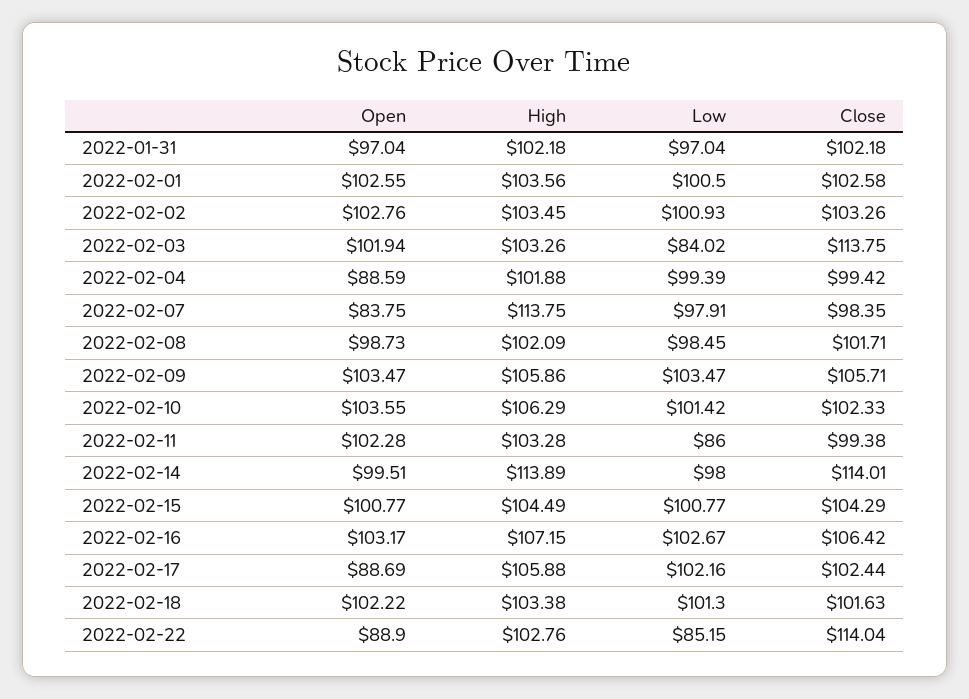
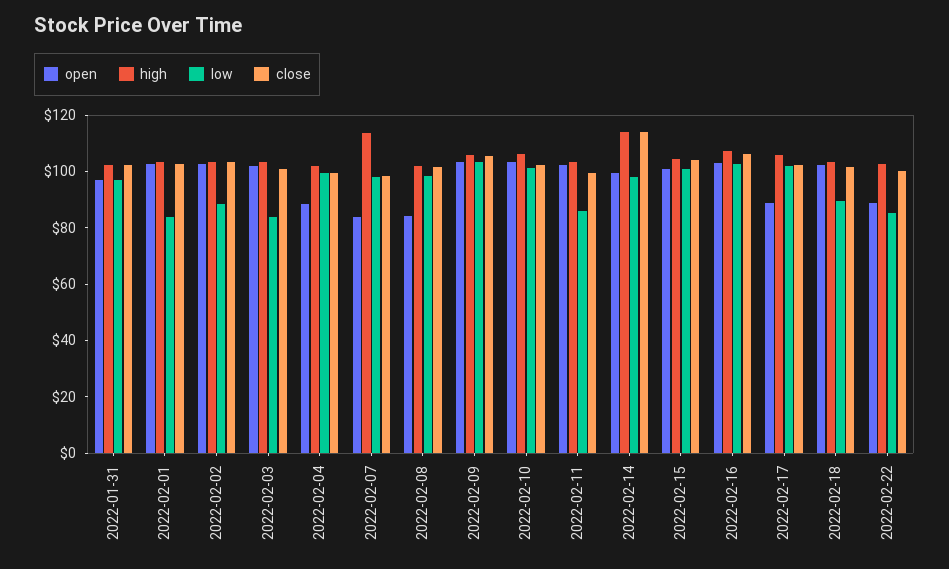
  {
    "Open": {
      "2022-01-31": 97.04,
      "2022-02-01": 102.55,
      "2022-02-02": 102.76,
      "2022-02-03": 101.94,
      "2022-02-04": 88.59,
      "2022-02-07": 83.75,
-     "2022-02-08": 98.73,
+     "2022-02-08": 85,
      "2022-02-09": 103.47,
      "2022-02-10": 103.55,
      "2022-02-11": 102.28,
      "2022-02-14": 99.51,
      "2022-02-15": 100.77,
      "2022-02-16": 103.17,
      "2022-02-17": 88.69,
      "2022-02-18": 102.22,
      "2022-02-22": 88.9
    },
    "High": {
      "2022-01-31": 102.18,
      "2022-02-01": 103.56,
      "2022-02-02": 103.45,
      "2022-02-03": 103.26,
      "2022-02-04": 101.88,
      "2022-02-07": 113.75,
      "2022-02-08": 102.09,
      "2022-02-09": 105.86,
      "2022-02-10": 106.29,
      "2022-02-11": 103.28,
      "2022-02-14": 113.89,
      "2022-02-15": 104.49,
      "2022-02-16": 107.15,
      "2022-02-17": 105.88,
      "2022-02-18": 103.38,
      "2022-02-22": 102.76
    },
    "Low": {
      "2022-01-31": 97.04,
-     "2022-02-01": 100.5,
+     "2022-02-01": 85,
-     "2022-02-02": 100.93,
+     "2022-02-02": 90,
      "2022-02-03": 84.02,
      "2022-02-04": 99.39,
      "2022-02-07": 97.91,
      "2022-02-08": 98.45,
      "2022-02-09": 103.47,
      "2022-02-10": 101.42,
      "2022-02-11": 86,
      "2022-02-14": 98,
      "2022-02-15": 100.77,
      "2022-02-16": 102.67,
      "2022-02-17": 102.16,
-     "2022-02-18": 101.3,
+     "2022-02-18": 90,
      "2022-02-22": 85.15
    },
    "Close": {
      "2022-01-31": 102.18,
      "2022-02-01": 102.58,
      "2022-02-02": 103.26,
-     "2022-02-03": 113.75,
+     "2022-02-03": 100,
      "2022-02-04": 99.42,
      "2022-02-07": 98.35,
      "2022-02-08": 101.71,
      "2022-02-09": 105.71,
      "2022-02-10": 102.33,
      "2022-02-11": 99.38,
      "2022-02-14": 114.01,
      "2022-02-15": 104.29,
      "2022-02-16": 106.42,
      "2022-02-17": 102.44,
      "2022-02-18": 101.63,
-     "2022-02-22": 114.04
+     "2022-02-22": 100
    }
  }

